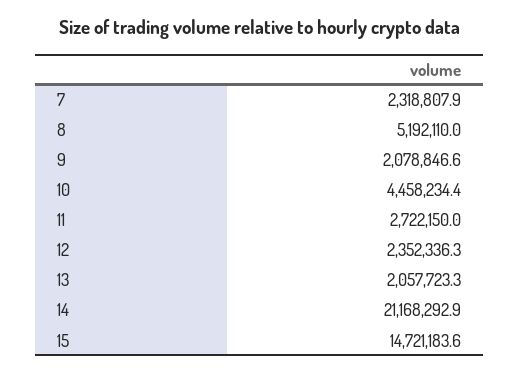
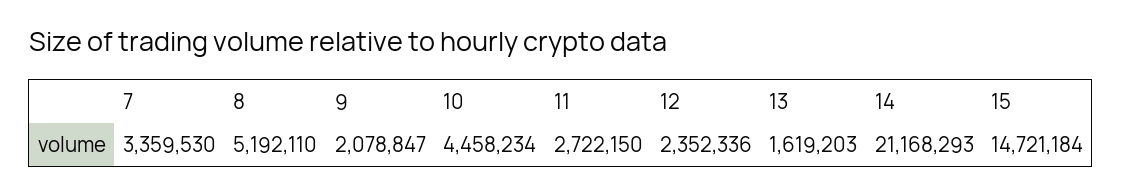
  {
-   "7": 2318807.9,
+   "7": 3359530,
    "8": 5192110,
    "9": 2078846.6,
    "10": 4458234.4,
    "11": 2722150,
    "12": 2352336.3,
-   "13": 2057723.3,
+   "13": 1619203,
    "14": 21168292.9,
    "15": 14721183.6
  }

